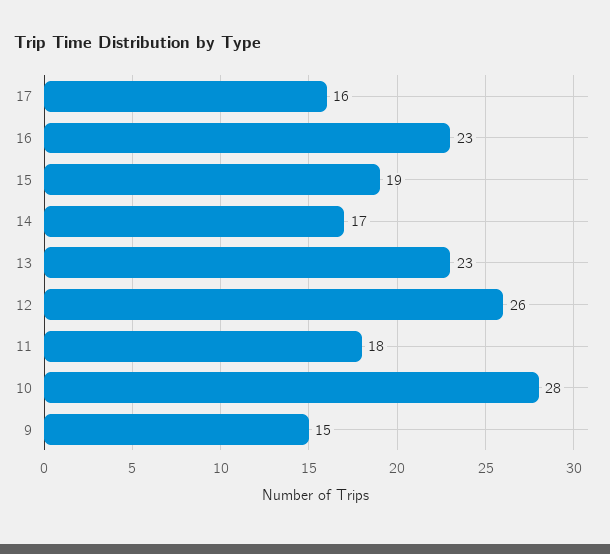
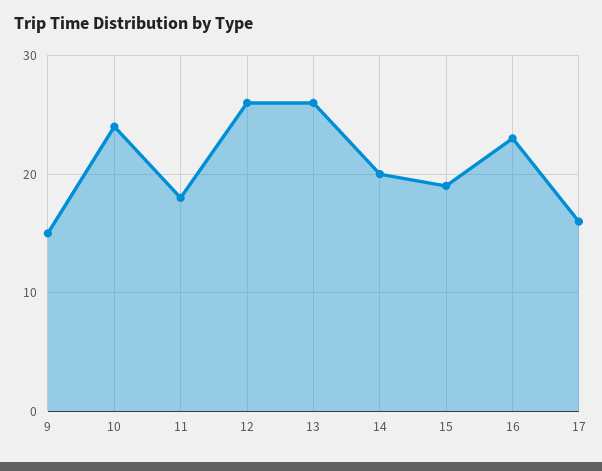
  {
    "17": 16,
    "16": 23,
    "15": 19,
-   "14": 17,
+   "14": 20,
-   "13": 23,
+   "13": 26,
    "12": 26,
    "11": 18,
-   "10": 28,
+   "10": 24,
    "9": 15
  }

